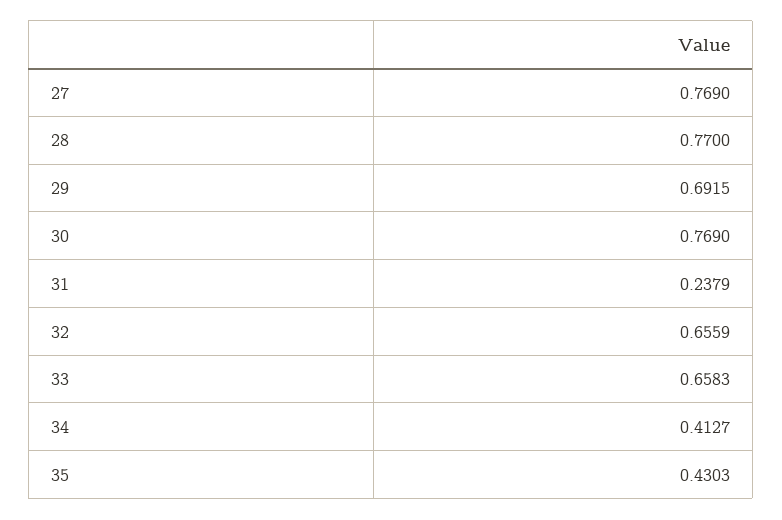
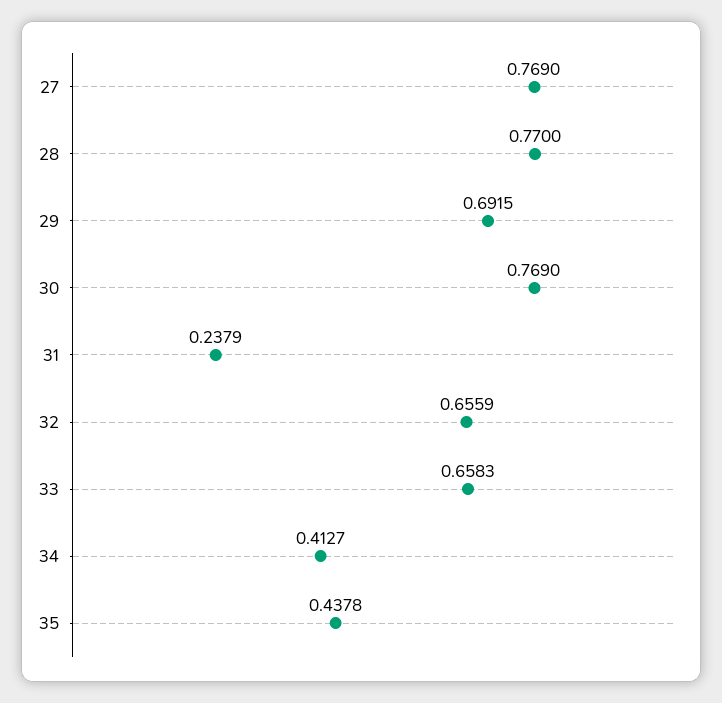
  {
    "27": 0.769,
    "28": 0.77,
    "29": 0.6915,
    "30": 0.769,
    "31": 0.2379,
    "32": 0.6559,
    "33": 0.6583,
    "34": 0.4127,
-   "35": 0.4303
+   "35": 0.4378
  }

